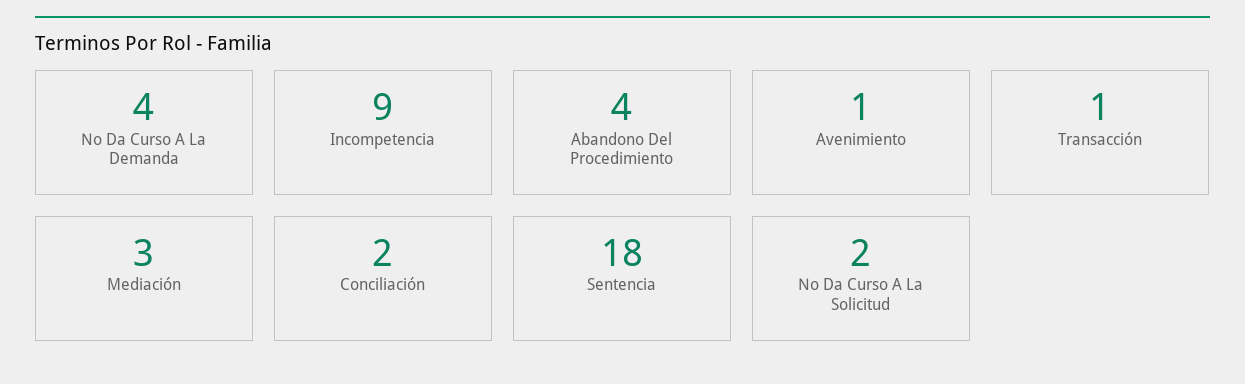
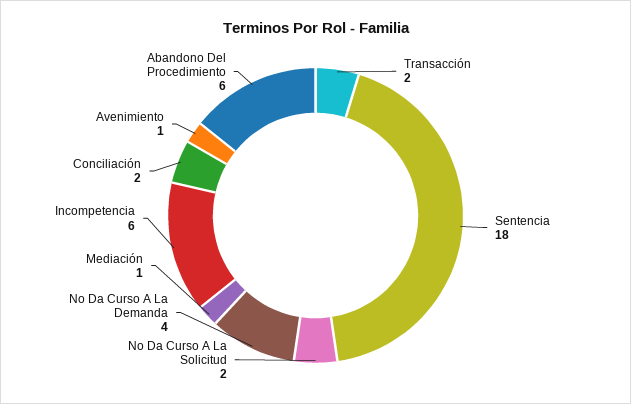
  {
    "No Da Curso A La Demanda": 4,
-   "Incompetencia": 9,
+   "Incompetencia": 6,
-   "Abandono Del Procedimiento": 4,
+   "Abandono Del Procedimiento": 6,
    "Avenimiento": 1,
-   "Transacción": 1,
+   "Transacción": 2,
-   "Mediación": 3,
+   "Mediación": 1,
    "Conciliación": 2,
    "Sentencia": 18,
    "No Da Curso A La Solicitud": 2
  }

